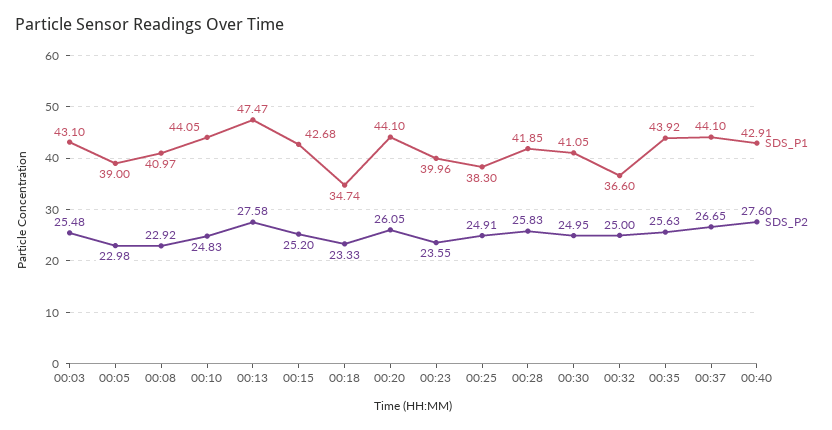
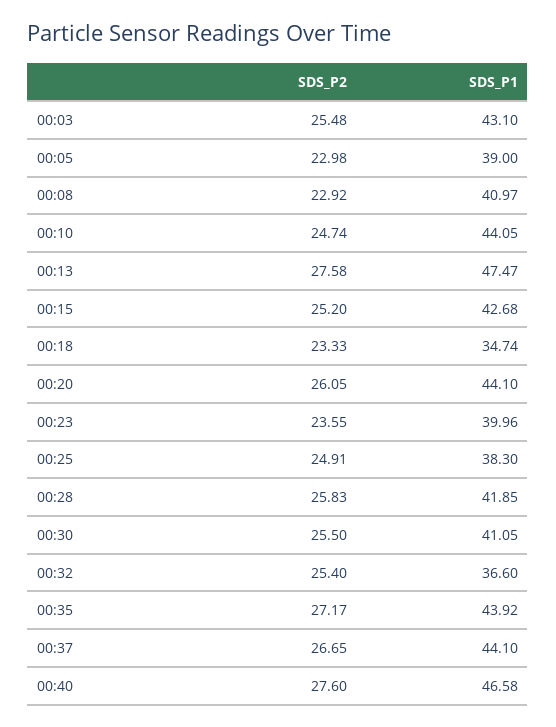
  {
    "SDS_P1": {
      "00:03": 43.1,
      "00:05": 39,
      "00:08": 40.97,
      "00:10": 44.05,
      "00:13": 47.47,
      "00:15": 42.68,
      "00:18": 34.74,
      "00:20": 44.1,
      "00:23": 39.96,
      "00:25": 38.3,
      "00:28": 41.85,
      "00:30": 41.05,
      "00:32": 36.6,
      "00:35": 43.92,
      "00:37": 44.1,
-     "00:40": 42.91
+     "00:40": 46.58
    },
    "SDS_P2": {
      "00:03": 25.48,
      "00:05": 22.98,
      "00:08": 22.92,
-     "00:10": 24.83,
+     "00:10": 24.74,
      "00:13": 27.58,
      "00:15": 25.2,
      "00:18": 23.33,
      "00:20": 26.05,
      "00:23": 23.55,
      "00:25": 24.91,
      "00:28": 25.83,
-     "00:30": 24.95,
+     "00:30": 25.5,
-     "00:32": 25,
+     "00:32": 25.4,
-     "00:35": 25.63,
+     "00:35": 27.17,
      "00:37": 26.65,
      "00:40": 27.6
    }
  }

